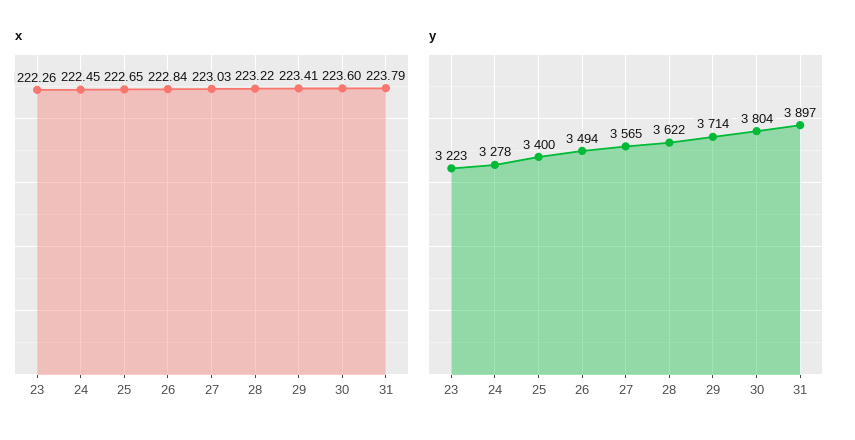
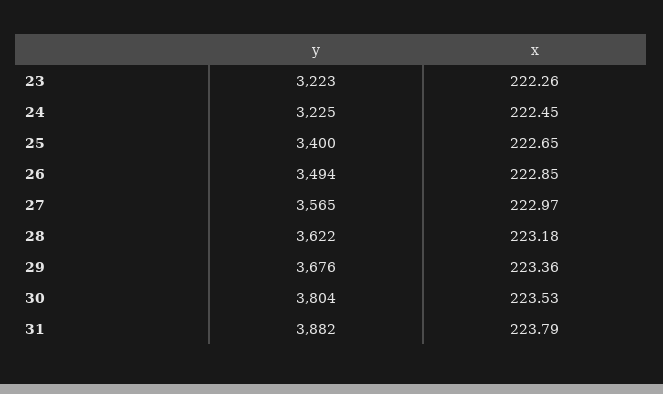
  {
    "x": {
      "23": 222.26,
      "24": 222.45,
      "25": 222.65,
-     "26": 222.84,
+     "26": 222.85,
-     "27": 223.03,
+     "27": 222.97,
-     "28": 223.22,
+     "28": 223.18,
-     "29": 223.41,
+     "29": 223.36,
-     "30": 223.6,
+     "30": 223.53,
      "31": 223.79
    },
    "y": {
      "23": 3223,
-     "24": 3278,
+     "24": 3225,
      "25": 3400,
      "26": 3494,
      "27": 3565,
      "28": 3622,
-     "29": 3714,
+     "29": 3676,
      "30": 3804,
-     "31": 3897
+     "31": 3882
    }
  }

